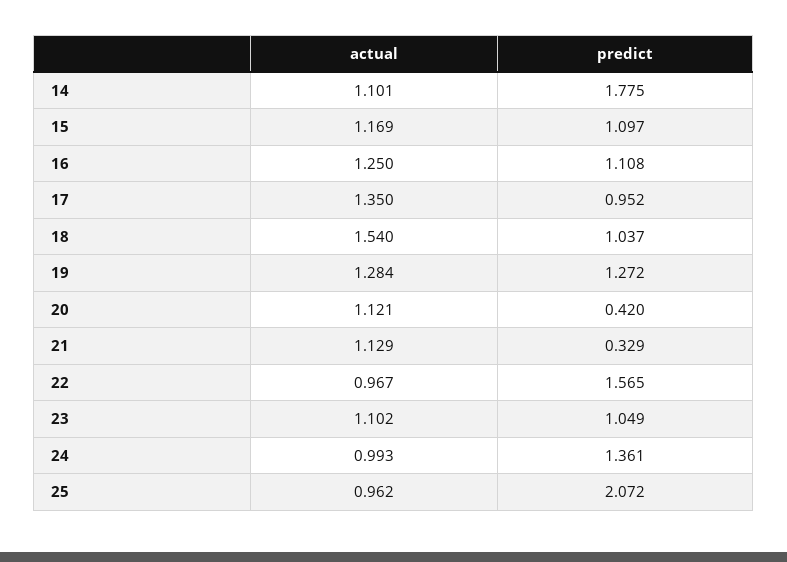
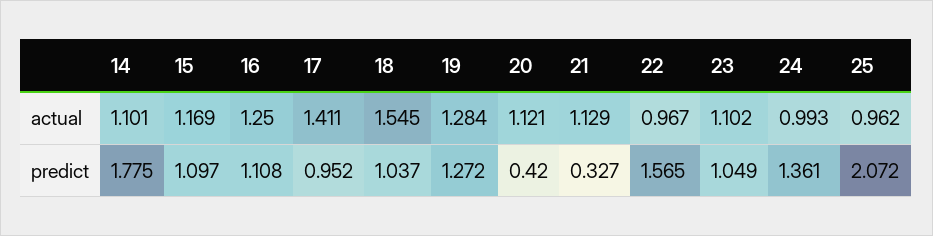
  {
    "actual": {
      "14": 1.101,
      "15": 1.169,
      "16": 1.25,
-     "17": 1.35,
+     "17": 1.411,
-     "18": 1.54,
+     "18": 1.545,
      "19": 1.284,
      "20": 1.121,
      "21": 1.129,
      "22": 0.967,
      "23": 1.102,
      "24": 0.993,
      "25": 0.962
    },
    "predict": {
      "14": 1.775,
      "15": 1.097,
      "16": 1.108,
      "17": 0.952,
      "18": 1.037,
      "19": 1.272,
      "20": 0.42,
-     "21": 0.329,
+     "21": 0.327,
      "22": 1.565,
      "23": 1.049,
      "24": 1.361,
      "25": 2.072
    }
  }

